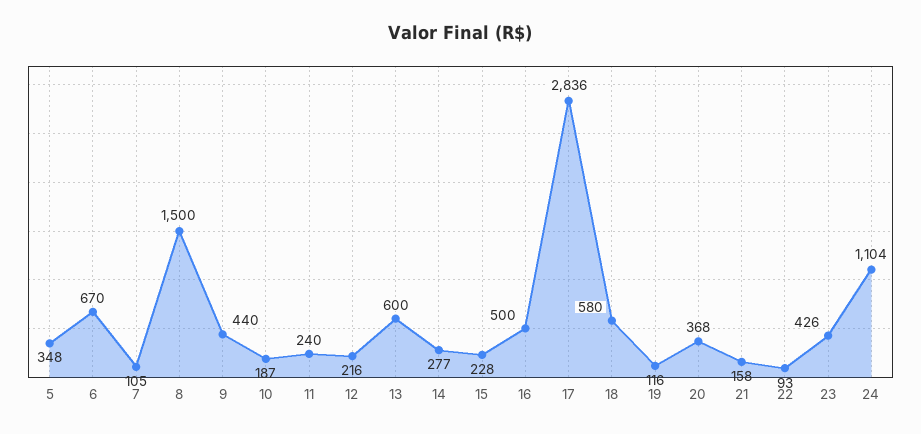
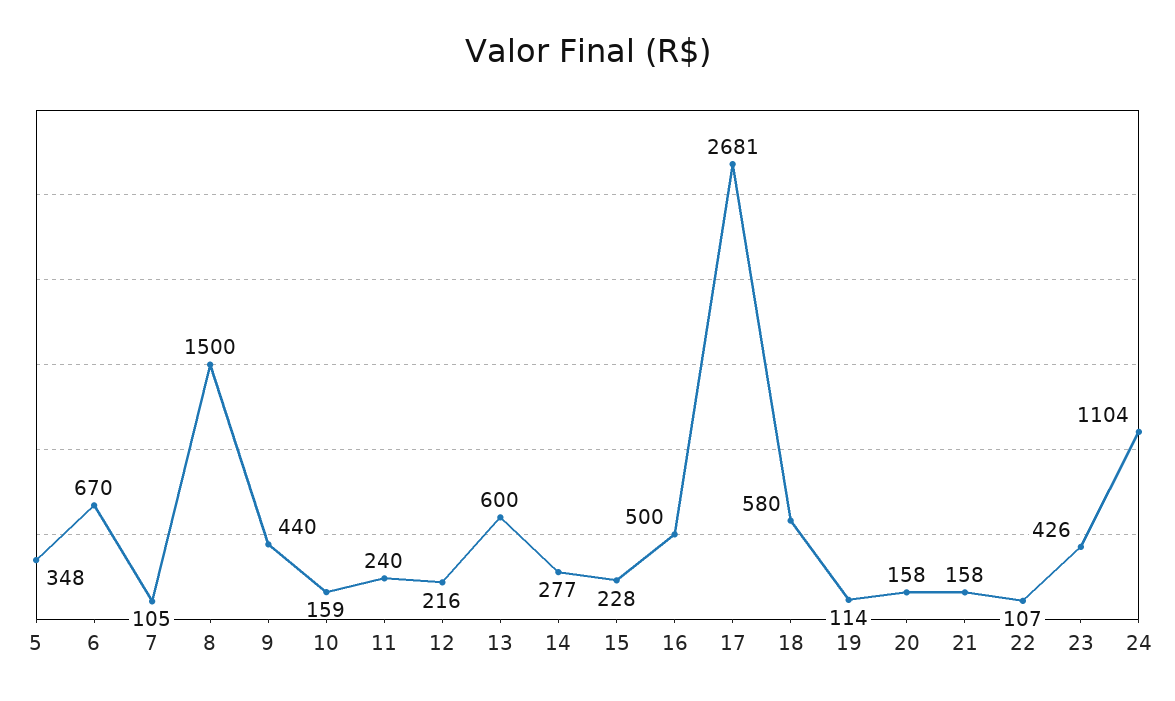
  {
    "5": 348,
    "6": 670,
    "7": 105,
    "8": 1500,
    "9": 440,
-   "10": 187,
+   "10": 159,
    "11": 240,
    "12": 216,
    "13": 600,
    "14": 277,
    "15": 228,
    "16": 500,
-   "17": 2836,
+   "17": 2681,
    "18": 580,
-   "19": 116,
+   "19": 114,
-   "20": 368,
+   "20": 158,
    "21": 158,
-   "22": 93,
+   "22": 107,
    "23": 426,
    "24": 1104
  }

